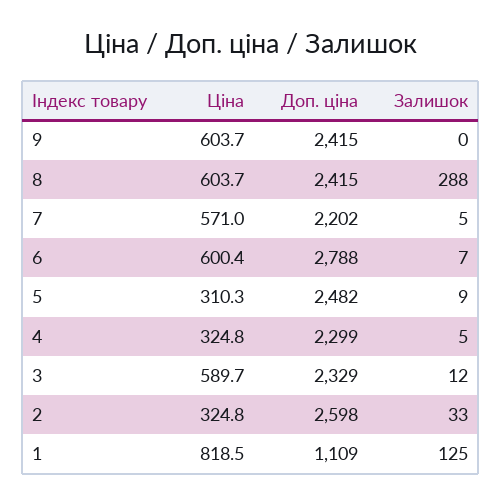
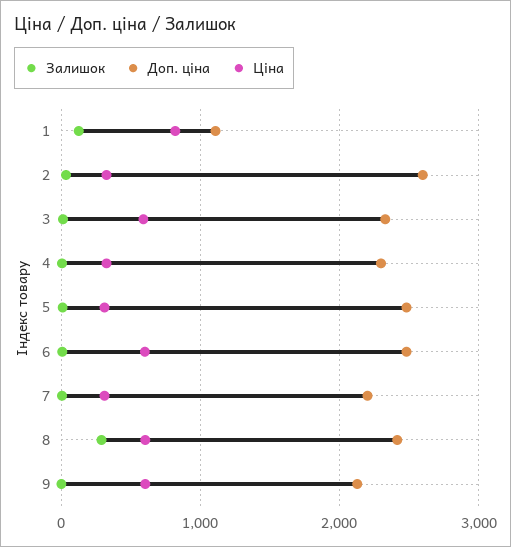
  {
    "Ціна": {
      "9": 603.7,
      "8": 603.7,
-     "7": 571,
+     "7": 300,
      "6": 600.4,
      "5": 310.3,
      "4": 324.8,
      "3": 589.7,
      "2": 324.8,
      "1": 818.5
    },
    "Доп. ціна": {
-     "9": 2415,
+     "9": 2100,
      "8": 2415,
      "7": 2202,
-     "6": 2788,
+     "6": 2500,
      "5": 2482,
      "4": 2299,
      "3": 2329,
      "2": 2598,
      "1": 1109
    },
    "Залишок": {
      "9": 0,
      "8": 288,
      "7": 5,
      "6": 7,
      "5": 9,
      "4": 5,
      "3": 12,
      "2": 33,
      "1": 125
    }
  }

